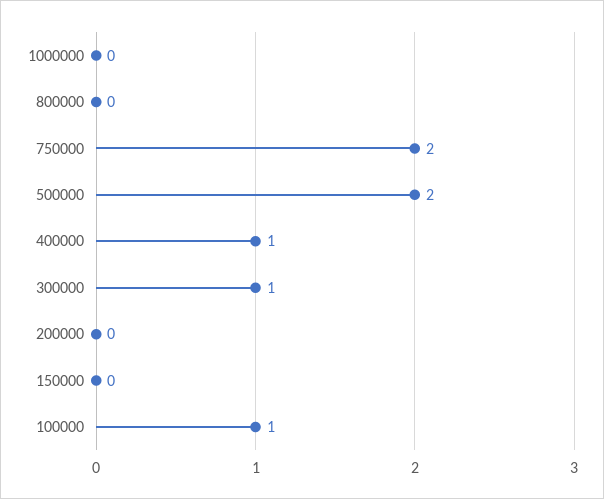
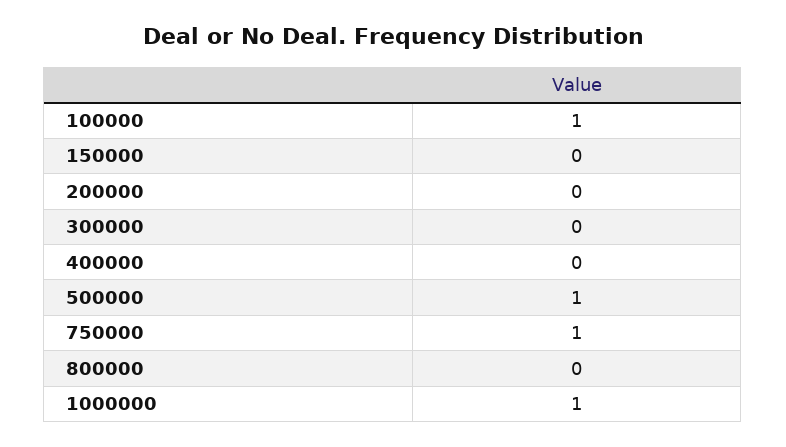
  {
-   "1000000": 0,
+   "1000000": 1,
    "800000": 0,
-   "750000": 2,
+   "750000": 1,
-   "500000": 2,
+   "500000": 1,
-   "400000": 1,
+   "400000": 0,
-   "300000": 1,
+   "300000": 0,
    "200000": 0,
    "150000": 0,
    "100000": 1
  }

